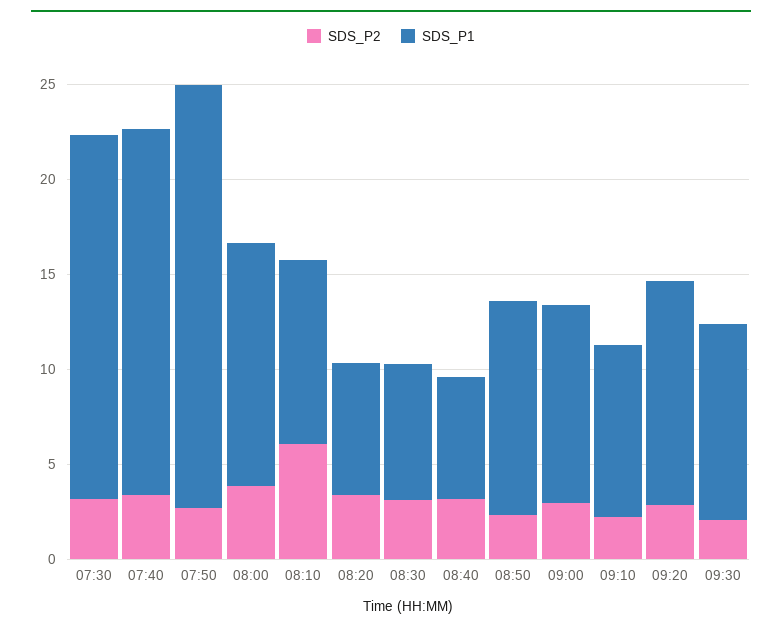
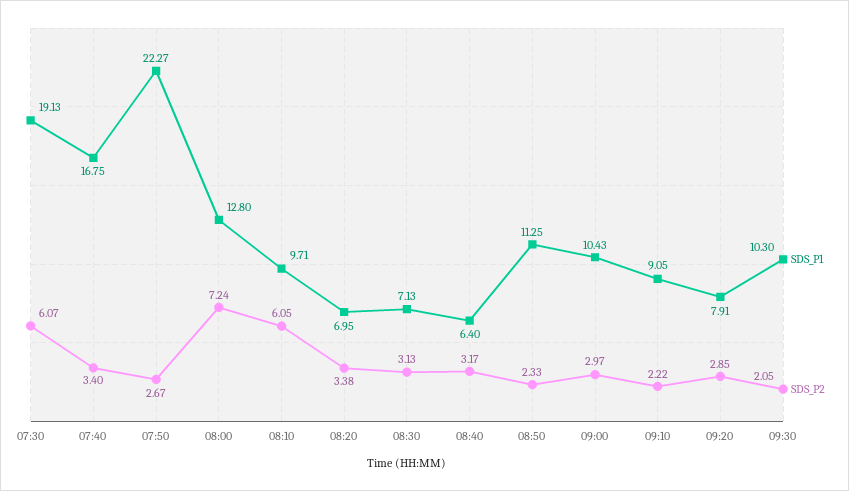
  {
    "SDS_P2": {
-     "07:30": 3,
+     "07:30": 6.07,
      "07:40": 3.4,
      "07:50": 2.67,
-     "08:00": 4,
+     "08:00": 7.24,
      "08:10": 6.05,
      "08:20": 3.38,
      "08:30": 3.13,
      "08:40": 3.17,
      "08:50": 2.33,
      "09:00": 2.97,
      "09:10": 2.22,
      "09:20": 2.85,
      "09:30": 2.05
    },
    "SDS_P1": {
      "07:30": 19.13,
-     "07:40": 19,
+     "07:40": 16.75,
      "07:50": 22.27,
      "08:00": 12.8,
      "08:10": 9.71,
      "08:20": 6.95,
      "08:30": 7.13,
      "08:40": 6.4,
      "08:50": 11.25,
      "09:00": 10.43,
      "09:10": 9.05,
-     "09:20": 12,
+     "09:20": 7.91,
      "09:30": 10.3
    }
  }

